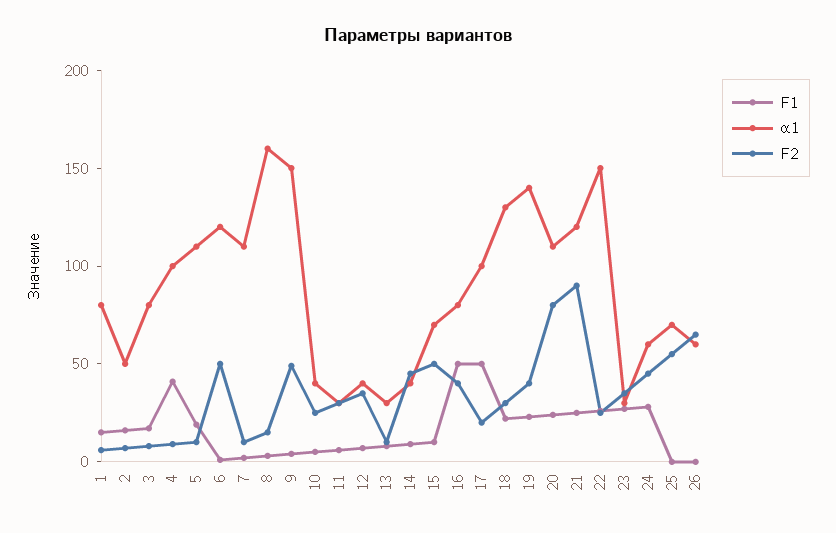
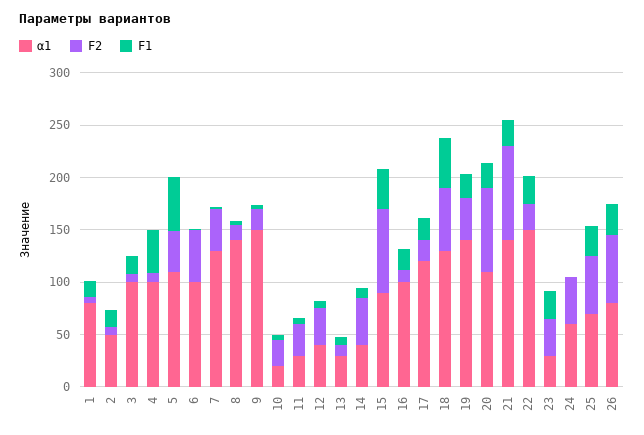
  {
    "F1": {
      "1": 20,
      "2": 20,
      "3": 20,
      "4": 40,
-     "5": 20,
+     "5": 50,
      "6": 0,
      "7": 0,
      "8": 0,
      "9": 0,
      "10": 10,
      "11": 10,
      "12": 10,
      "13": 10,
      "14": 10,
-     "15": 10,
+     "15": 40,
-     "16": 50,
+     "16": 20,
-     "17": 50,
+     "17": 20,
-     "18": 20,
+     "18": 50,
      "19": 20,
      "20": 20,
      "21": 30,
      "22": 30,
      "23": 30,
-     "24": 30,
+     "24": 0,
-     "25": 0,
+     "25": 30,
-     "26": 0
+     "26": 30
    },
    "α1": {
      "1": 80,
      "2": 50,
-     "3": 80,
+     "3": 100,
      "4": 100,
      "5": 110,
-     "6": 120,
+     "6": 100,
-     "7": 110,
+     "7": 130,
-     "8": 160,
+     "8": 140,
      "9": 150,
-     "10": 40,
+     "10": 20,
      "11": 30,
      "12": 40,
      "13": 30,
      "14": 40,
-     "15": 70,
+     "15": 90,
-     "16": 80,
+     "16": 100,
-     "17": 100,
+     "17": 120,
      "18": 130,
      "19": 140,
      "20": 110,
-     "21": 120,
+     "21": 140,
      "22": 150,
      "23": 30,
      "24": 60,
      "25": 70,
-     "26": 60
+     "26": 80
    },
    "F2": {
      "1": 10,
      "2": 10,
      "3": 10,
      "4": 10,
-     "5": 10,
+     "5": 40,
      "6": 50,
-     "7": 10,
+     "7": 40,
      "8": 20,
-     "9": 50,
+     "9": 20,
      "10": 30,
      "11": 30,
      "12": 40,
      "13": 10,
      "14": 50,
-     "15": 50,
+     "15": 80,
-     "16": 40,
+     "16": 10,
      "17": 20,
-     "18": 30,
+     "18": 60,
      "19": 40,
      "20": 80,
      "21": 90,
      "22": 30,
      "23": 40,
      "24": 50,
      "25": 60,
      "26": 70
    }
  }

